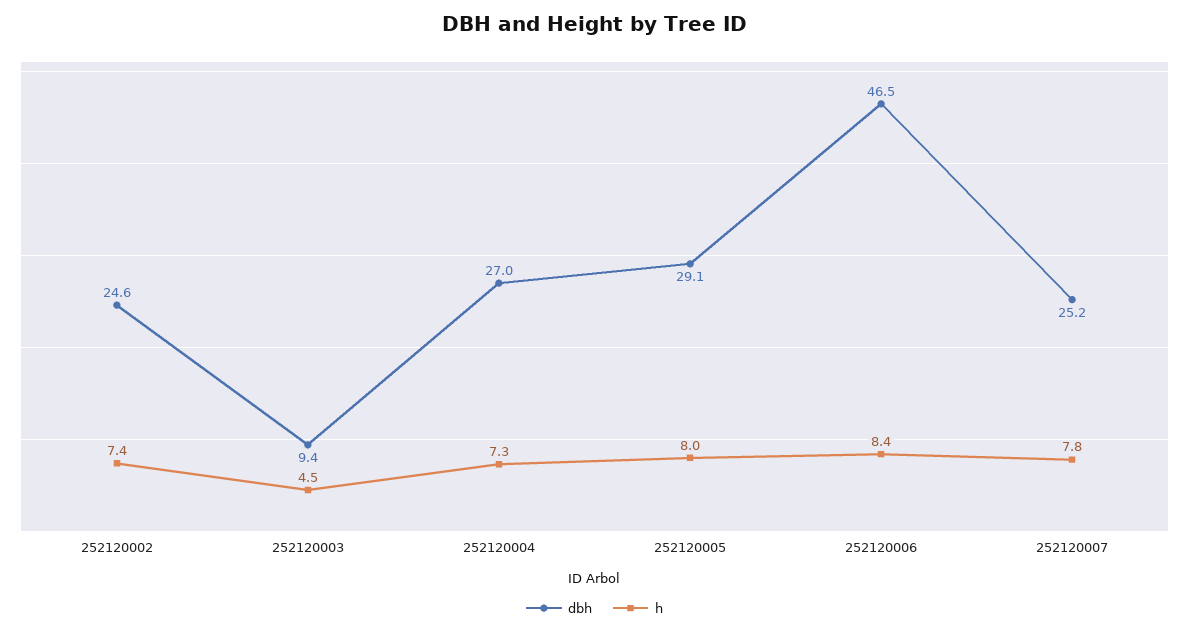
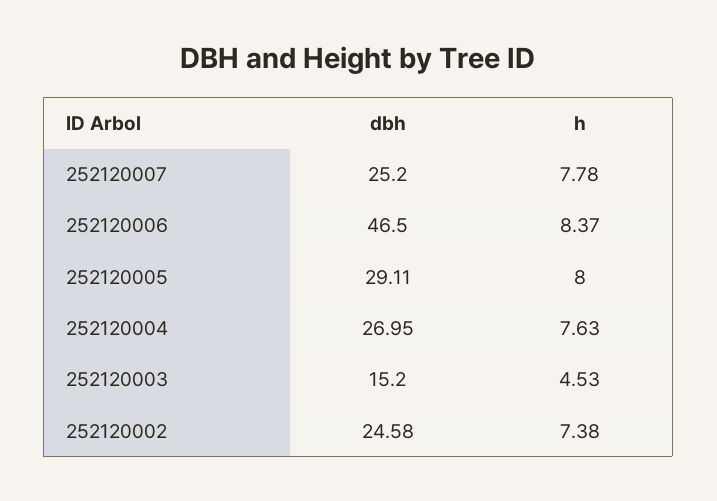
  {
    "dbh": {
      "252120002": 24.58,
-     "252120003": 9.4,
+     "252120003": 15.2,
      "252120004": 26.95,
      "252120005": 29.11,
      "252120006": 46.5,
      "252120007": 25.2
    },
    "h": {
      "252120002": 7.38,
      "252120003": 4.53,
-     "252120004": 7.3,
+     "252120004": 7.63,
      "252120005": 8,
      "252120006": 8.37,
      "252120007": 7.78
    }
  }

